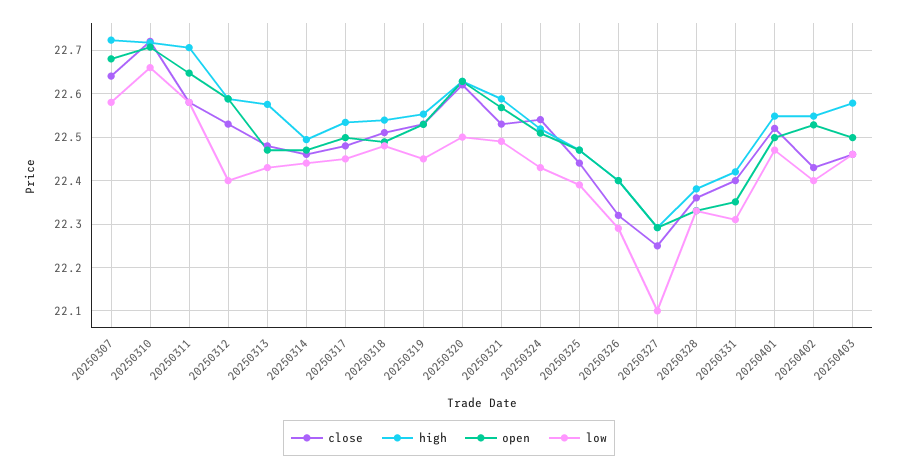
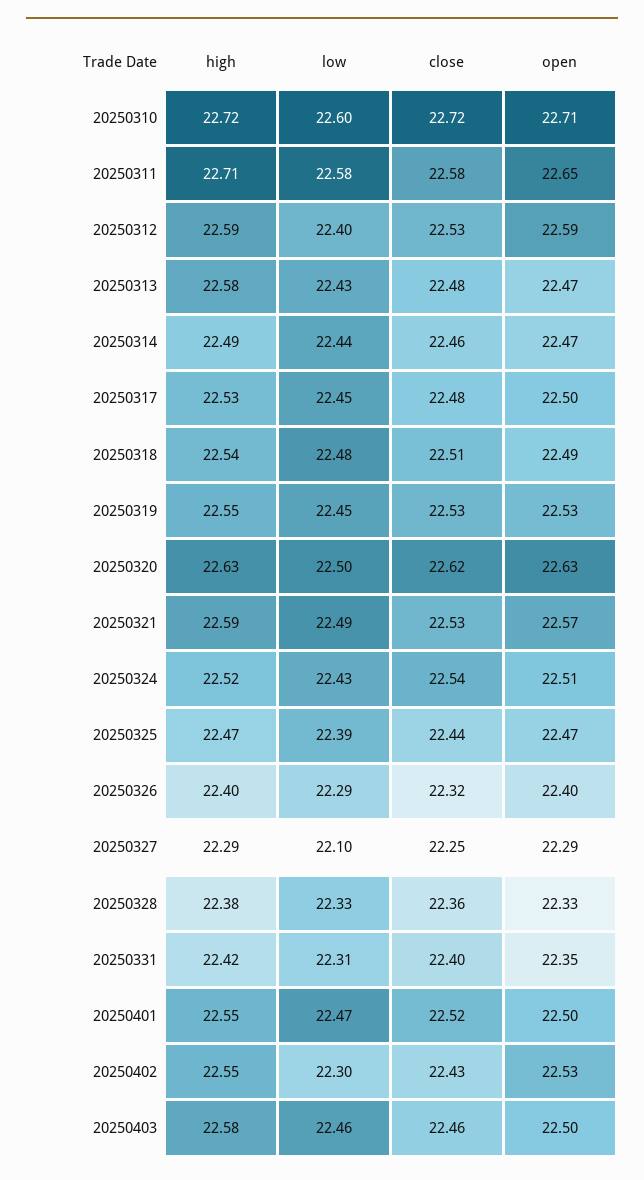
  {
    "close": {
-     "20250307": 22.64,
      "20250310": 22.72,
      "20250311": 22.58,
      "20250312": 22.53,
      "20250313": 22.48,
      "20250314": 22.46,
      "20250317": 22.48,
      "20250318": 22.51,
      "20250319": 22.53,
      "20250320": 22.62,
      "20250321": 22.53,
      "20250324": 22.54,
      "20250325": 22.44,
      "20250326": 22.32,
      "20250327": 22.25,
      "20250328": 22.36,
      "20250331": 22.4,
      "20250401": 22.52,
      "20250402": 22.43,
      "20250403": 22.46
    },
    "high": {
-     "20250307": 22.72,
      "20250310": 22.72,
      "20250311": 22.71,
      "20250312": 22.59,
      "20250313": 22.58,
      "20250314": 22.49,
      "20250317": 22.53,
      "20250318": 22.54,
      "20250319": 22.55,
      "20250320": 22.63,
      "20250321": 22.59,
      "20250324": 22.52,
      "20250325": 22.47,
      "20250326": 22.4,
      "20250327": 22.29,
      "20250328": 22.38,
      "20250331": 22.42,
      "20250401": 22.55,
      "20250402": 22.55,
      "20250403": 22.58
    },
    "open": {
-     "20250307": 22.68,
      "20250310": 22.71,
      "20250311": 22.65,
      "20250312": 22.59,
      "20250313": 22.47,
      "20250314": 22.47,
      "20250317": 22.5,
      "20250318": 22.49,
      "20250319": 22.53,
      "20250320": 22.63,
      "20250321": 22.57,
      "20250324": 22.51,
      "20250325": 22.47,
      "20250326": 22.4,
      "20250327": 22.29,
      "20250328": 22.33,
      "20250331": 22.35,
      "20250401": 22.5,
      "20250402": 22.53,
      "20250403": 22.5
    },
    "low": {
-     "20250307": 22.58,
-     "20250310": 22.66,
+     "20250310": 22.6,
      "20250311": 22.58,
      "20250312": 22.4,
      "20250313": 22.43,
      "20250314": 22.44,
      "20250317": 22.45,
      "20250318": 22.48,
      "20250319": 22.45,
      "20250320": 22.5,
      "20250321": 22.49,
      "20250324": 22.43,
      "20250325": 22.39,
      "20250326": 22.29,
      "20250327": 22.1,
      "20250328": 22.33,
      "20250331": 22.31,
      "20250401": 22.47,
-     "20250402": 22.4,
+     "20250402": 22.3,
      "20250403": 22.46
    }
  }

